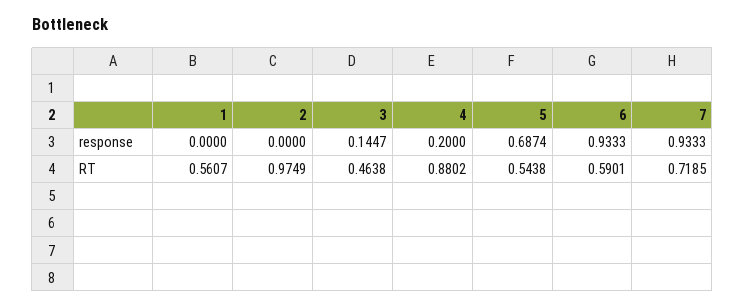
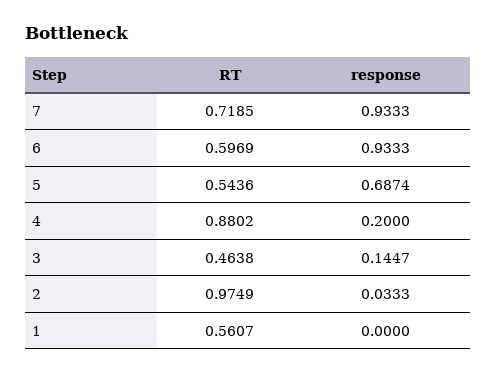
  {
    "1": {
      "response": 0,
      "RT": 0.5607
    },
    "2": {
-     "response": 0,
+     "response": 0.0333,
      "RT": 0.9749
    },
    "3": {
      "response": 0.1447,
      "RT": 0.4638
    },
    "4": {
      "response": 0.2,
      "RT": 0.8802
    },
    "5": {
      "response": 0.6874,
-     "RT": 0.5438
+     "RT": 0.5436
    },
    "6": {
      "response": 0.9333,
-     "RT": 0.5901
+     "RT": 0.5969
    },
    "7": {
      "response": 0.9333,
      "RT": 0.7185
    }
  }

